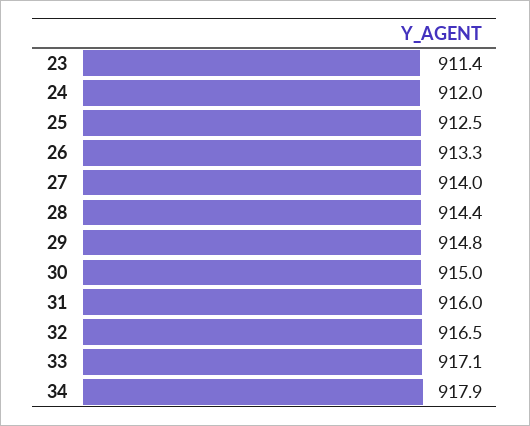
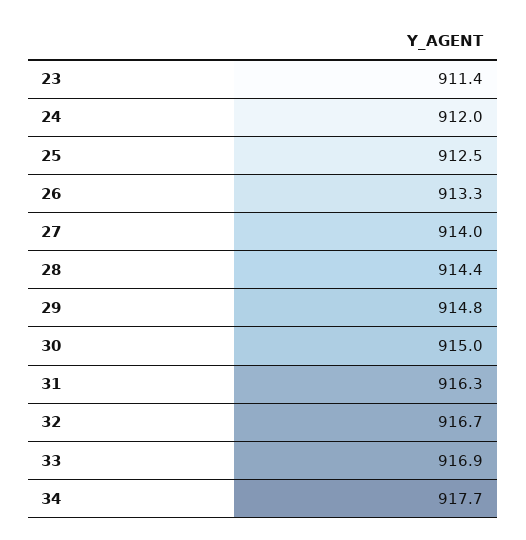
  {
    "23": 911.4,
    "24": 912,
    "25": 912.5,
    "26": 913.3,
    "27": 914,
    "28": 914.4,
    "29": 914.8,
    "30": 915,
-   "31": 916,
+   "31": 916.3,
-   "32": 916.5,
+   "32": 916.7,
-   "33": 917.1,
+   "33": 916.9,
-   "34": 917.9
+   "34": 917.7
  }

